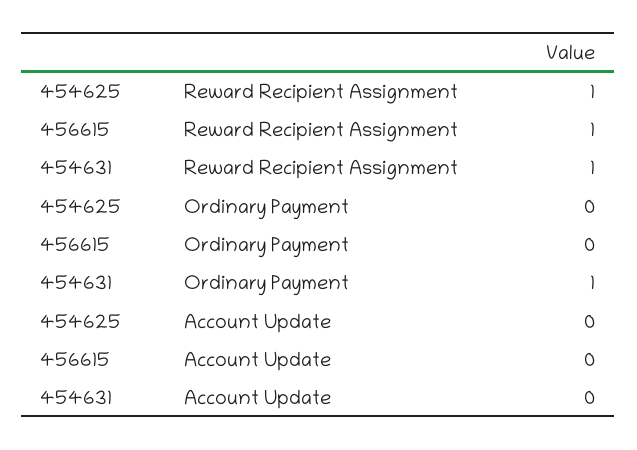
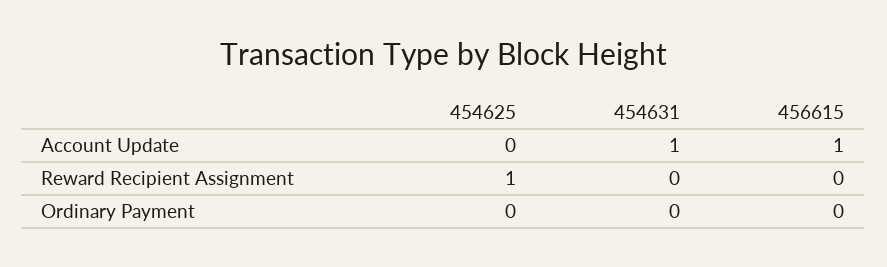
  {
    "454625": {
      "Reward Recipient Assignment": 1,
      "Ordinary Payment": 0,
      "Account Update": 0
    },
    "456615": {
-     "Reward Recipient Assignment": 1,
+     "Reward Recipient Assignment": 0,
      "Ordinary Payment": 0,
-     "Account Update": 0
+     "Account Update": 1
    },
    "454631": {
-     "Reward Recipient Assignment": 1,
+     "Reward Recipient Assignment": 0,
-     "Ordinary Payment": 1,
+     "Ordinary Payment": 0,
-     "Account Update": 0
+     "Account Update": 1
    }
  }

